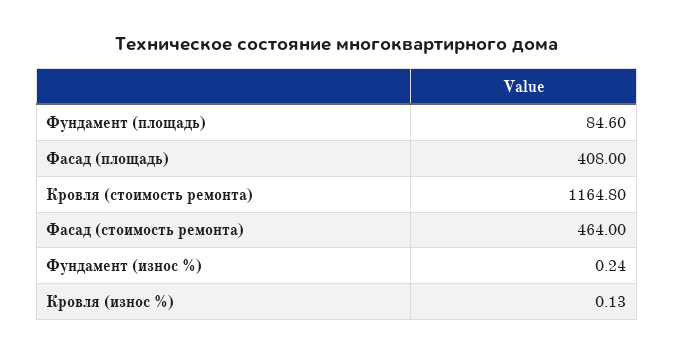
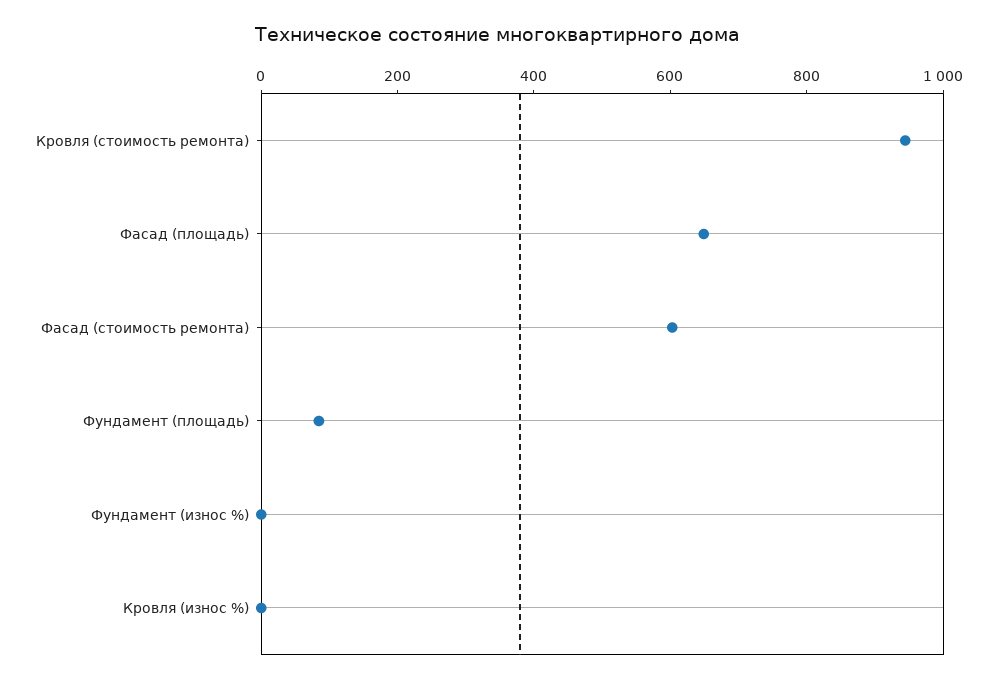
  {
    "Фундамент (площадь)": 84.6,
-   "Фасад (площадь)": 408,
+   "Фасад (площадь)": 650,
-   "Кровля (стоимость ремонта)": 1164.8,
+   "Кровля (стоимость ремонта)": 950,
-   "Фасад (стоимость ремонта)": 464,
+   "Фасад (стоимость ремонта)": 600,
    "Фундамент (износ %)": 0.24,
    "Кровля (износ %)": 0.13
  }

